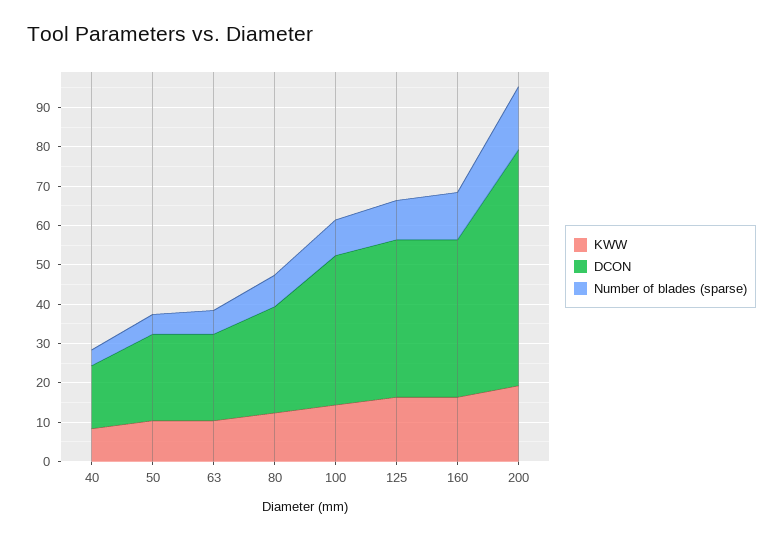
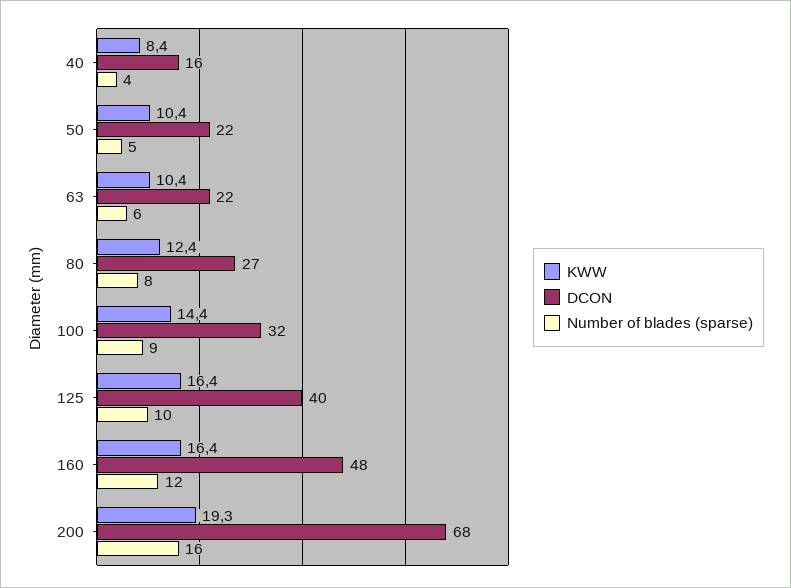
  {
    "KWW": {
      "40": 8.4,
      "50": 10.4,
      "63": 10.4,
      "80": 12.4,
      "100": 14.4,
      "125": 16.4,
      "160": 16.4,
      "200": 19.3
    },
    "DCON": {
      "40": 16,
      "50": 22,
      "63": 22,
      "80": 27,
-     "100": 37.5,
+     "100": 32,
      "125": 40,
-     "160": 40,
+     "160": 48,
-     "200": 60
+     "200": 68
    },
    "Number of blades (sparse)": {
      "40": 4,
      "50": 5,
      "63": 6,
      "80": 8,
      "100": 9,
      "125": 10,
      "160": 12,
      "200": 16
    }
  }

